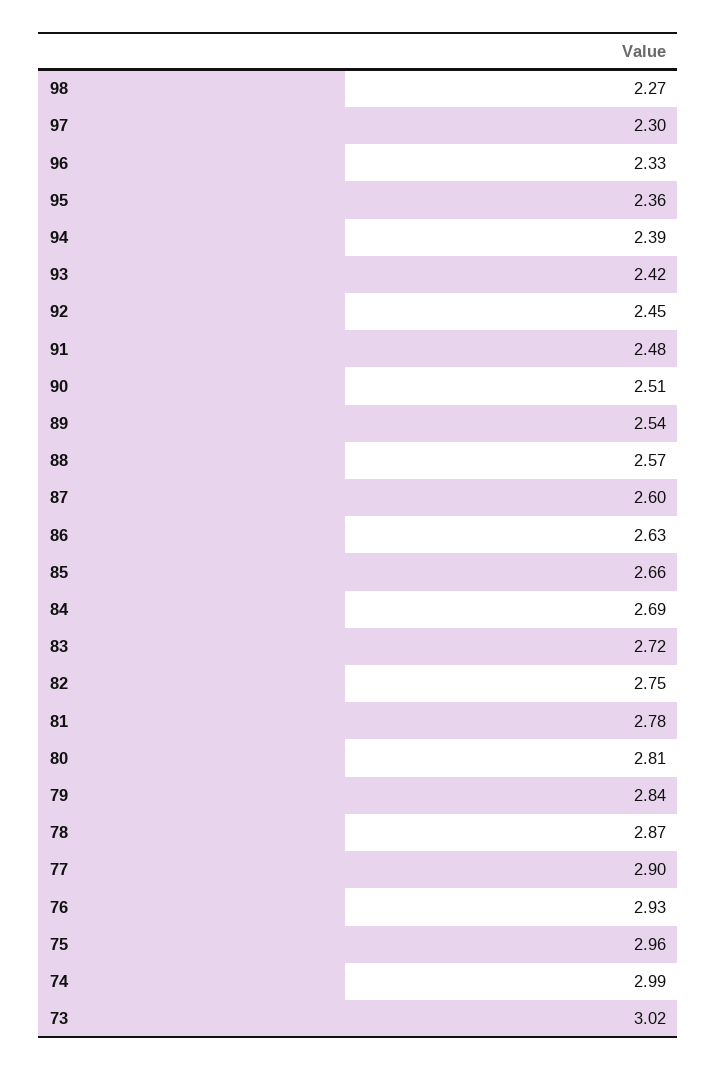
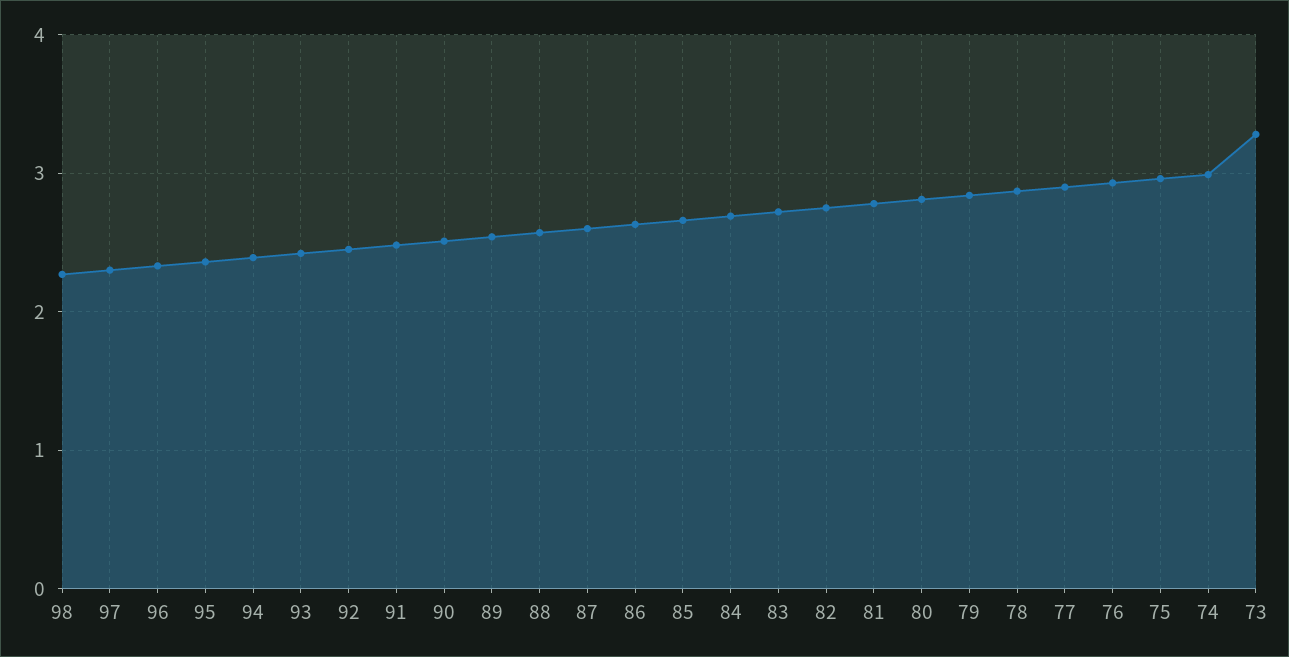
  {
    "98": 2.27,
    "97": 2.3,
    "96": 2.33,
    "95": 2.36,
    "94": 2.39,
    "93": 2.42,
    "92": 2.45,
    "91": 2.48,
    "90": 2.51,
    "89": 2.54,
    "88": 2.57,
    "87": 2.6,
    "86": 2.63,
    "85": 2.66,
    "84": 2.69,
    "83": 2.72,
    "82": 2.75,
    "81": 2.78,
    "80": 2.81,
    "79": 2.84,
    "78": 2.87,
    "77": 2.9,
    "76": 2.93,
    "75": 2.96,
    "74": 2.99,
-   "73": 3.02
+   "73": 3.3
  }

